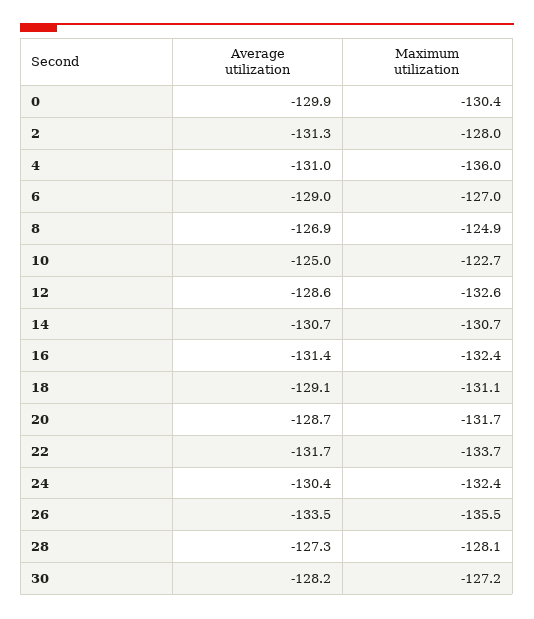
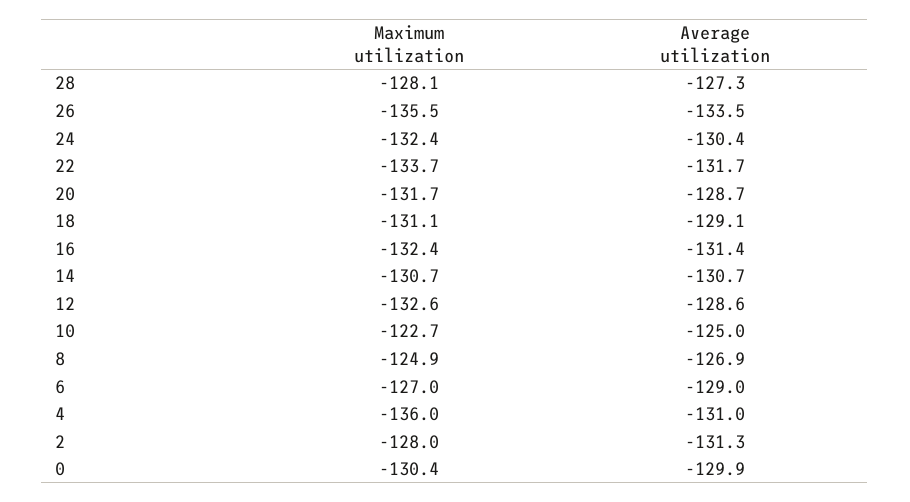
  {
    "Average utilization": {
      "0": -129.9,
      "2": -131.3,
      "4": -131,
      "6": -129,
      "8": -126.9,
      "10": -125,
      "12": -128.6,
      "14": -130.7,
      "16": -131.4,
      "18": -129.1,
      "20": -128.7,
      "22": -131.7,
      "24": -130.4,
      "26": -133.5,
-     "28": -127.3,
+     "28": -127.3
-     "30": -128.2
    },
    "Maximum utilization": {
      "0": -130.4,
      "2": -128,
      "4": -136,
      "6": -127,
      "8": -124.9,
      "10": -122.7,
      "12": -132.6,
      "14": -130.7,
      "16": -132.4,
      "18": -131.1,
      "20": -131.7,
      "22": -133.7,
      "24": -132.4,
      "26": -135.5,
-     "28": -128.1,
+     "28": -128.1
-     "30": -127.2
    }
  }

